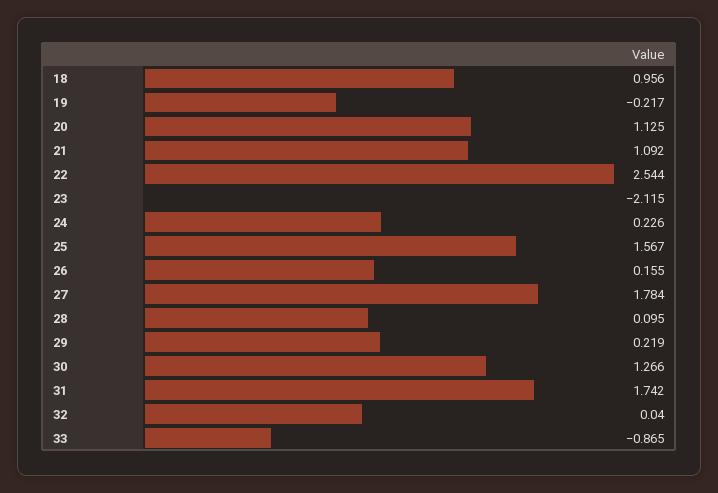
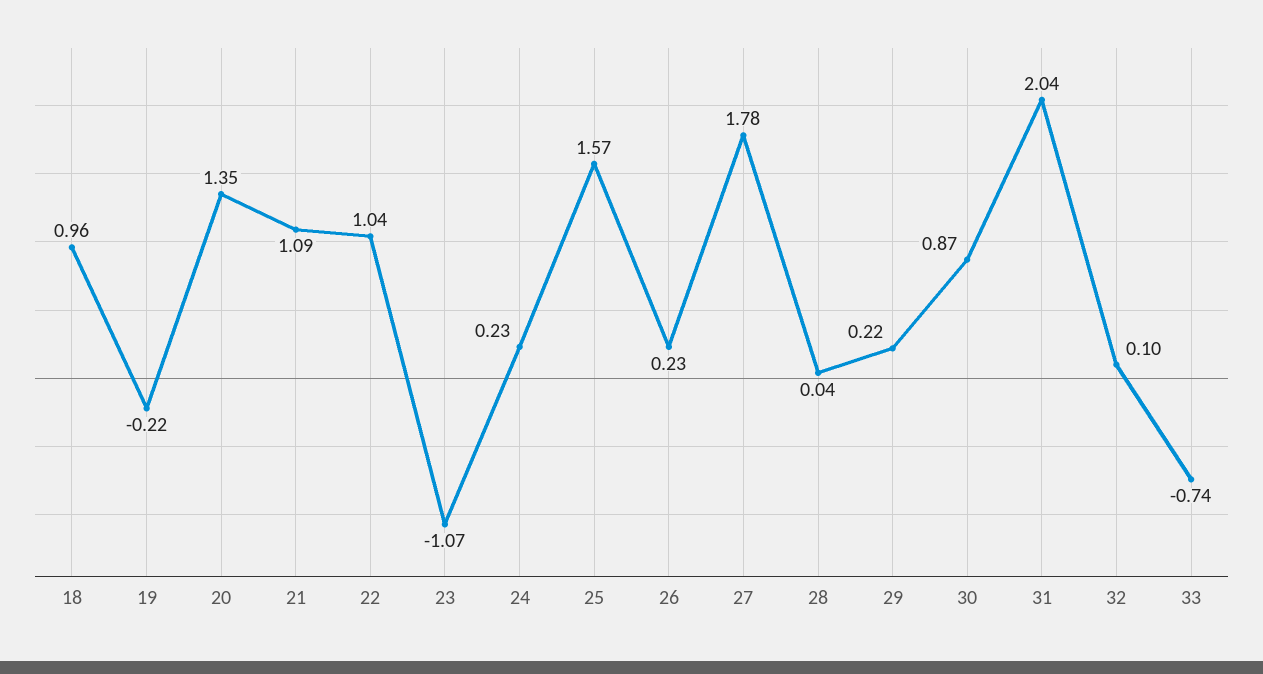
  {
    "18": 0.956,
    "19": -0.217,
-   "20": 1.125,
+   "20": 1.35,
    "21": 1.092,
-   "22": 2.544,
+   "22": 1.04,
-   "23": -2.115,
+   "23": -1.07,
    "24": 0.226,
    "25": 1.567,
-   "26": 0.155,
+   "26": 0.23,
    "27": 1.784,
-   "28": 0.095,
+   "28": 0.04,
    "29": 0.219,
-   "30": 1.266,
+   "30": 0.87,
-   "31": 1.742,
+   "31": 2.04,
-   "32": 0.04,
+   "32": 0.1,
-   "33": -0.865
+   "33": -0.74
  }

